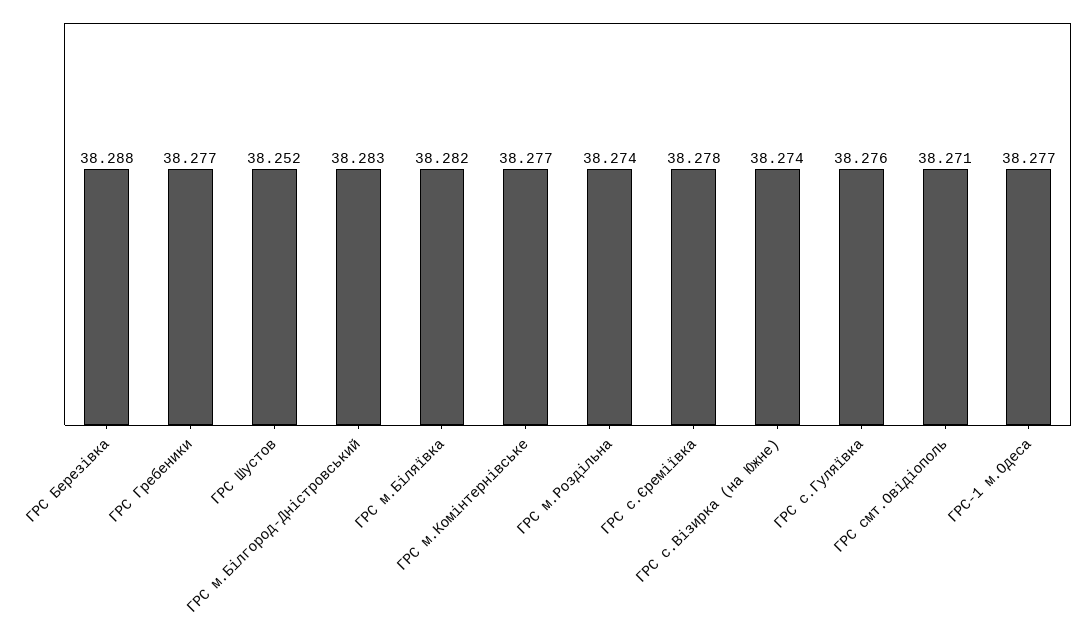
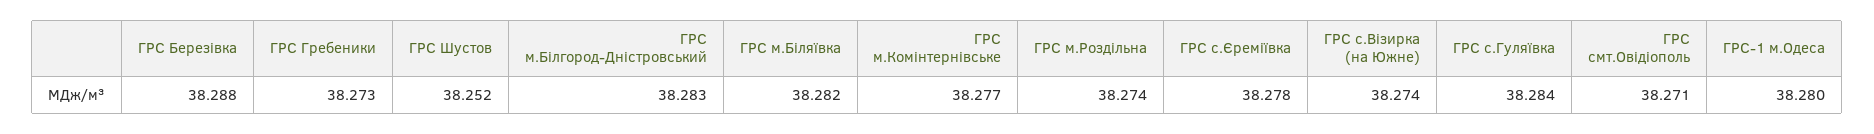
  {
    "ГРС Березівка": 38.288,
-   "ГРС Гребеники": 38.277,
+   "ГРС Гребеники": 38.273,
    "ГРС Шустов": 38.252,
    "ГРС м.Білгород-Дністровський": 38.283,
    "ГРС м.Біляївка": 38.282,
    "ГРС м.Комінтернівське": 38.277,
    "ГРС м.Роздільна": 38.274,
    "ГРС с.Єреміївка": 38.278,
    "ГРС с.Візирка (на Южне)": 38.274,
-   "ГРС с.Гуляївка": 38.276,
+   "ГРС с.Гуляївка": 38.284,
    "ГРС смт.Овідіополь": 38.271,
-   "ГРС-1 м.Одеса": 38.277
+   "ГРС-1 м.Одеса": 38.28
  }

